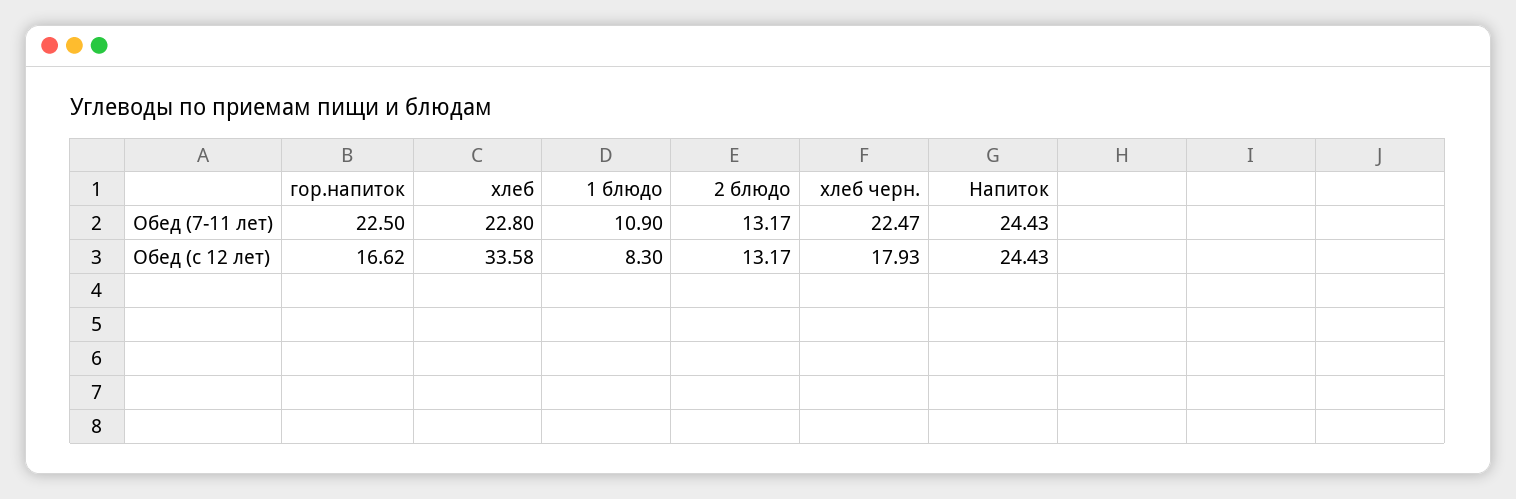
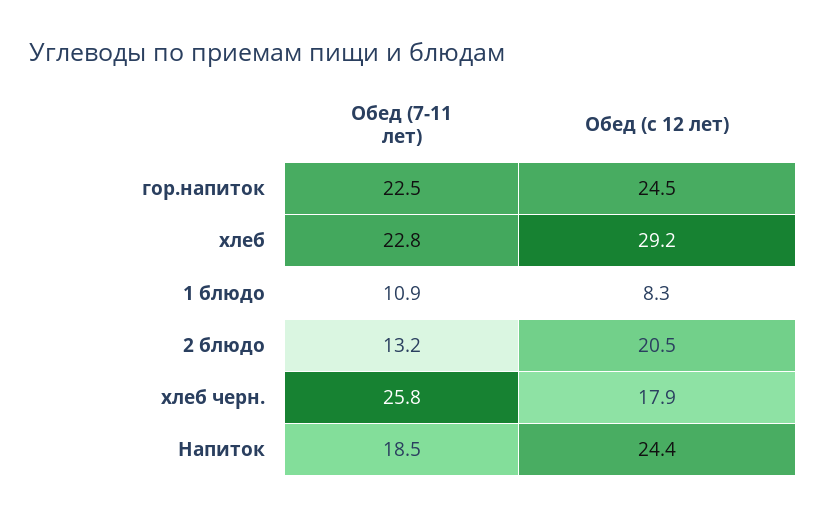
  {
    "гор.напиток": {
      "Обед (7-11 лет)": 22.5,
-     "Обед (с 12 лет)": 16.62
+     "Обед (с 12 лет)": 24.5
    },
    "хлеб": {
      "Обед (7-11 лет)": 22.8,
-     "Обед (с 12 лет)": 33.58
+     "Обед (с 12 лет)": 29.2
    },
    "1 блюдо": {
      "Обед (7-11 лет)": 10.9,
      "Обед (с 12 лет)": 8.3
    },
    "2 блюдо": {
      "Обед (7-11 лет)": 13.17,
-     "Обед (с 12 лет)": 13.17
+     "Обед (с 12 лет)": 20.5
    },
    "хлеб черн.": {
-     "Обед (7-11 лет)": 22.47,
+     "Обед (7-11 лет)": 25.8,
      "Обед (с 12 лет)": 17.93
    },
    "Напиток": {
-     "Обед (7-11 лет)": 24.43,
+     "Обед (7-11 лет)": 18.5,
      "Обед (с 12 лет)": 24.43
    }
  }

